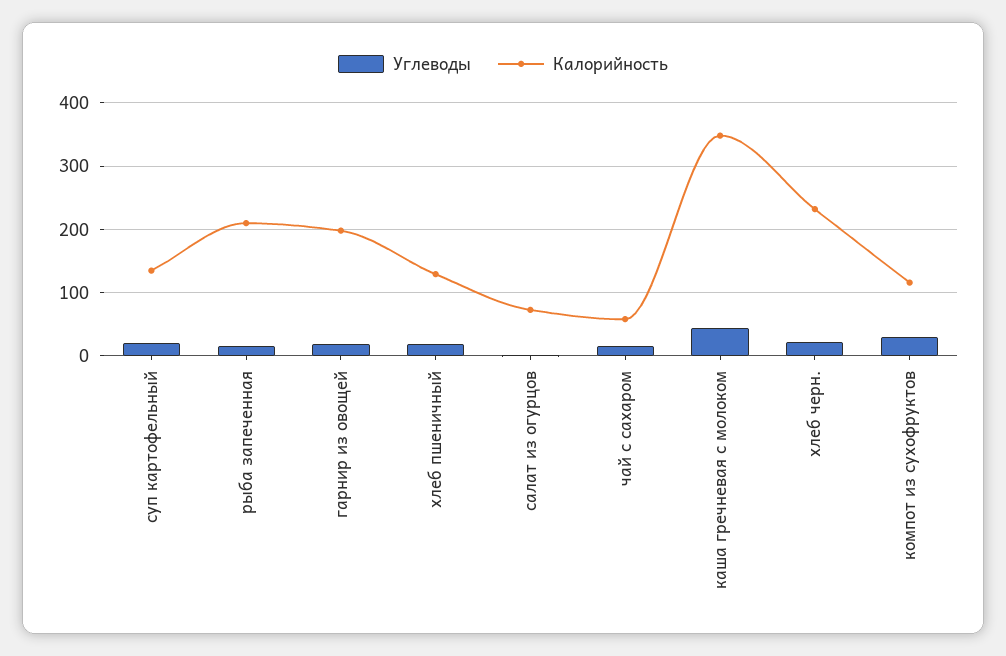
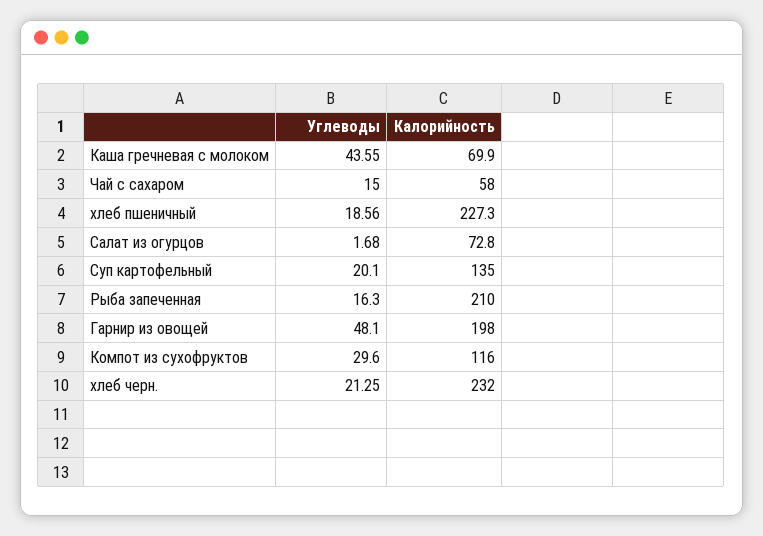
  {
    "Углеводы": {
      "суп картофельный": 20.1,
      "рыба запеченная": 16.3,
-     "гарнир из овощей": 20,
+     "гарнир из овощей": 48.1,
      "хлеб пшеничный": 18.56,
      "салат из огурцов": 1.68,
      "чай с сахаром": 15,
      "каша гречневая с молоком": 43.55,
      "хлеб черн.": 21.25,
      "компот из сухофруктов": 29.6
    },
    "Калорийность": {
      "суп картофельный": 135,
      "рыба запеченная": 210,
      "гарнир из овощей": 198,
-     "хлеб пшеничный": 130,
+     "хлеб пшеничный": 227.3,
      "салат из огурцов": 72.8,
      "чай с сахаром": 58,
-     "каша гречневая с молоком": 350,
+     "каша гречневая с молоком": 69.9,
      "хлеб черн.": 232,
      "компот из сухофруктов": 116
    }
  }

